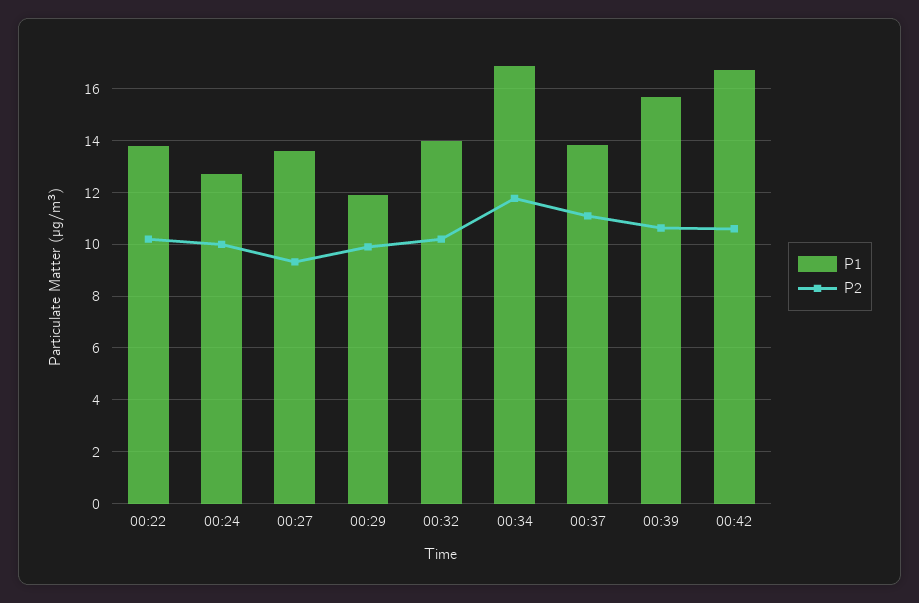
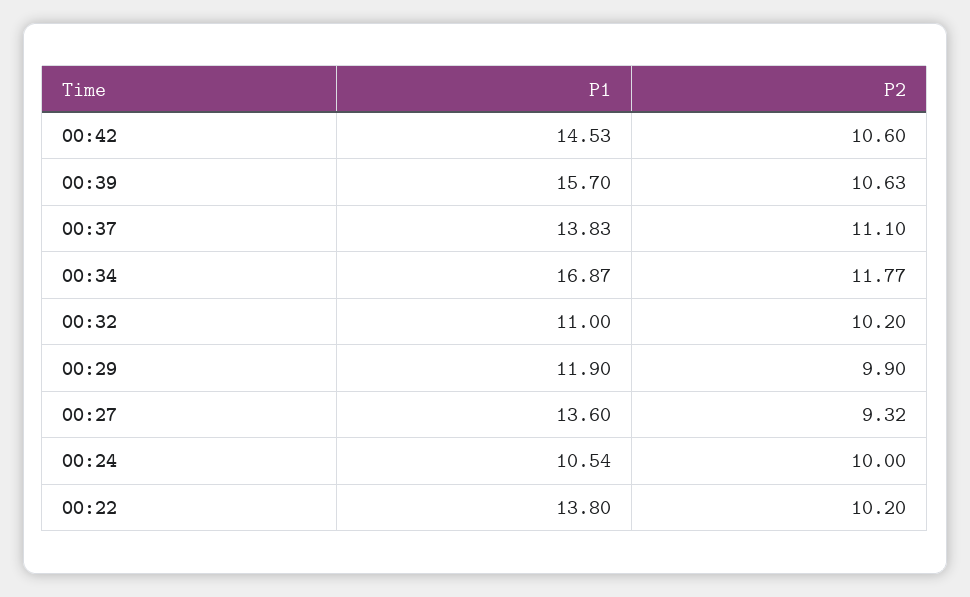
  {
    "P1": {
      "00:22": 13.8,
-     "00:24": 12.75,
+     "00:24": 10.54,
      "00:27": 13.6,
      "00:29": 11.9,
-     "00:32": 14,
+     "00:32": 11,
      "00:34": 16.87,
      "00:37": 13.83,
      "00:39": 15.7,
-     "00:42": 16.75
+     "00:42": 14.53
    },
    "P2": {
      "00:22": 10.2,
      "00:24": 10,
      "00:27": 9.32,
      "00:29": 9.9,
      "00:32": 10.2,
      "00:34": 11.77,
      "00:37": 11.1,
      "00:39": 10.63,
      "00:42": 10.6
    }
  }

